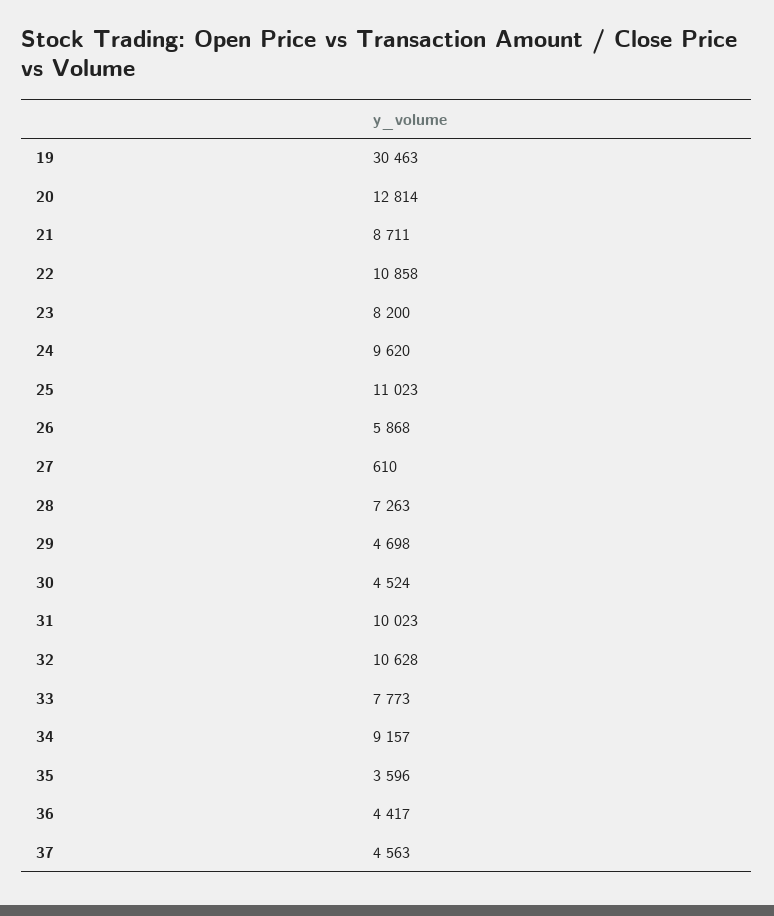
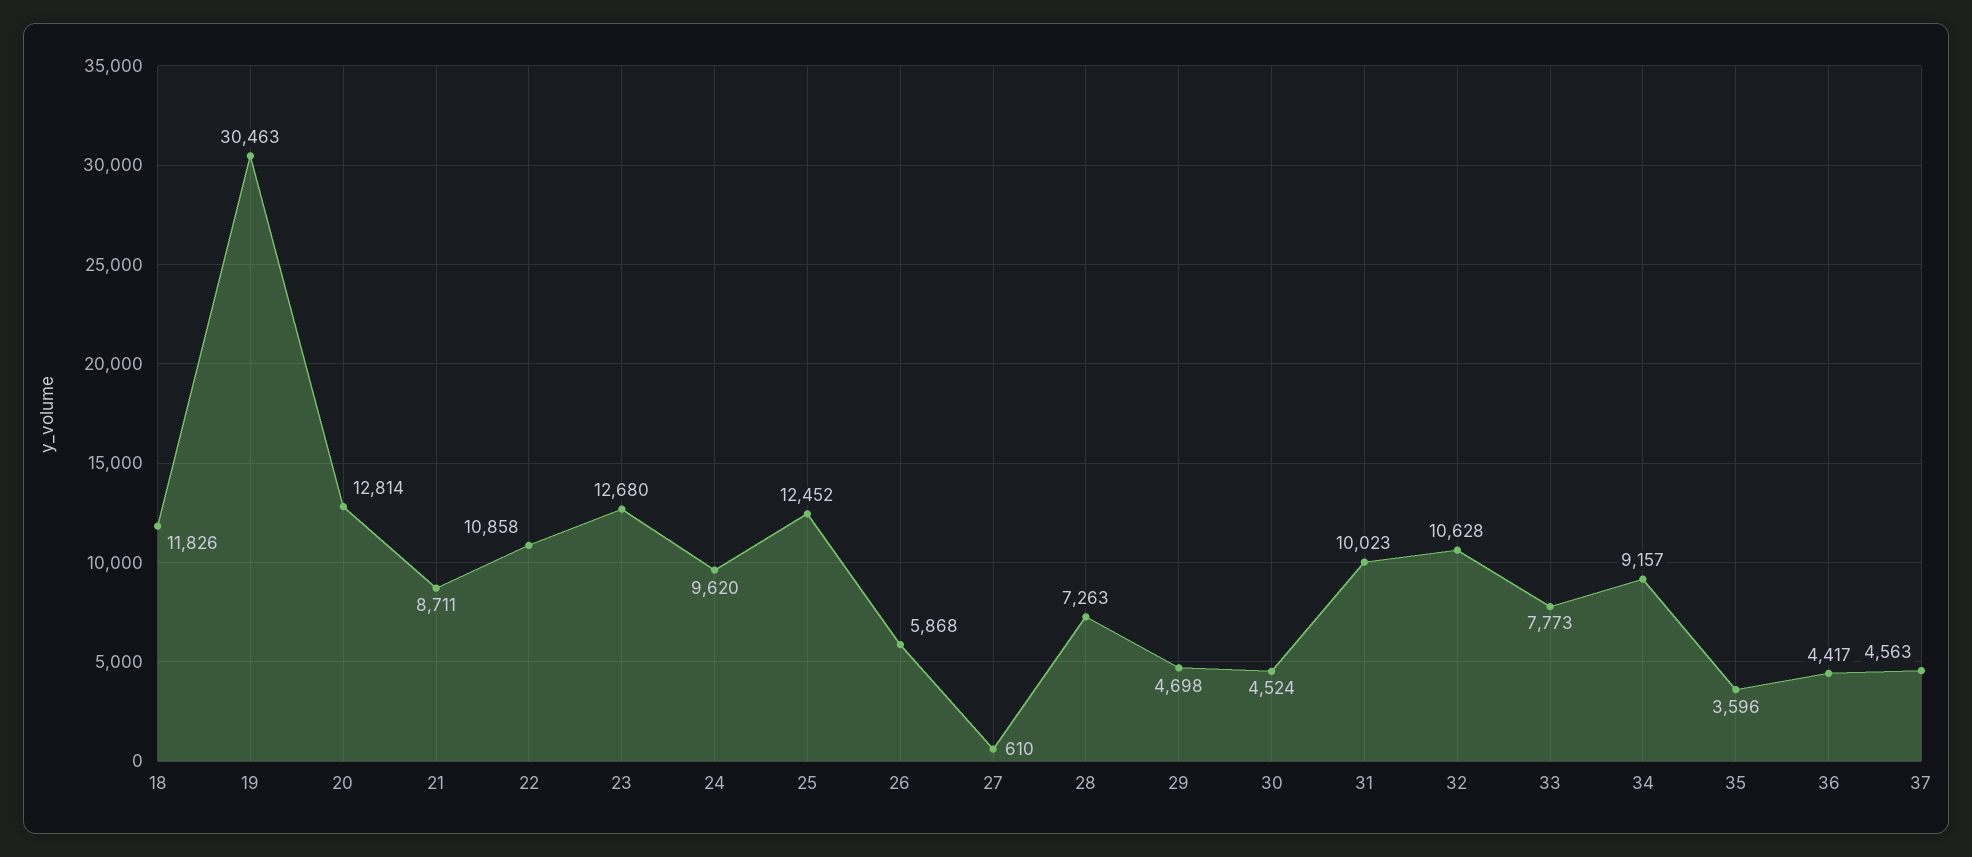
  {
    "19": 30463,
    "20": 12814,
    "21": 8711,
    "22": 10858,
-   "23": 8200,
+   "23": 12680,
    "24": 9620,
-   "25": 11023,
+   "25": 12452,
    "26": 5868,
    "27": 610,
    "28": 7263,
    "29": 4698,
    "30": 4524,
    "31": 10023,
    "32": 10628,
    "33": 7773,
    "34": 9157,
    "35": 3596,
    "36": 4417,
-   "37": 4563
+   "37": 4563,
+   "18": 11826
  }

